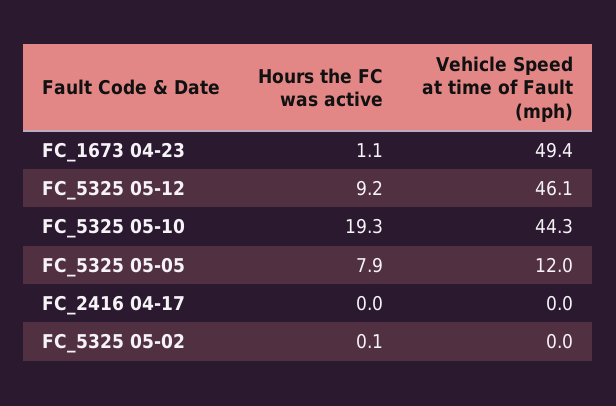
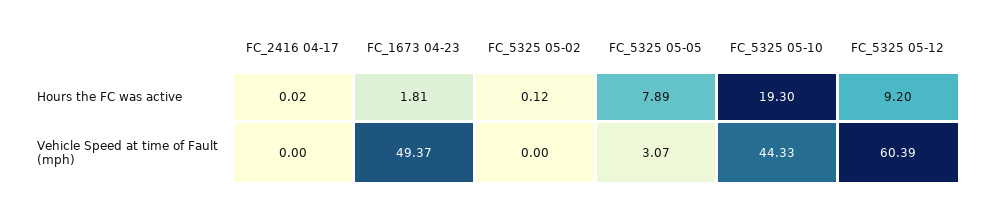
  {
    "Hours the FC was active": {
-     "FC_1673 04-23": 1.1,
+     "FC_1673 04-23": 1.81,
      "FC_5325 05-12": 9.2,
      "FC_5325 05-10": 19.3,
      "FC_5325 05-05": 7.89,
      "FC_2416 04-17": 0.02,
      "FC_5325 05-02": 0.12
    },
    "Vehicle Speed at time of Fault (mph)": {
      "FC_1673 04-23": 49.37,
-     "FC_5325 05-12": 46.1,
+     "FC_5325 05-12": 60.39,
      "FC_5325 05-10": 44.33,
-     "FC_5325 05-05": 12,
+     "FC_5325 05-05": 3.07,
      "FC_2416 04-17": 0,
      "FC_5325 05-02": 0
    }
  }

